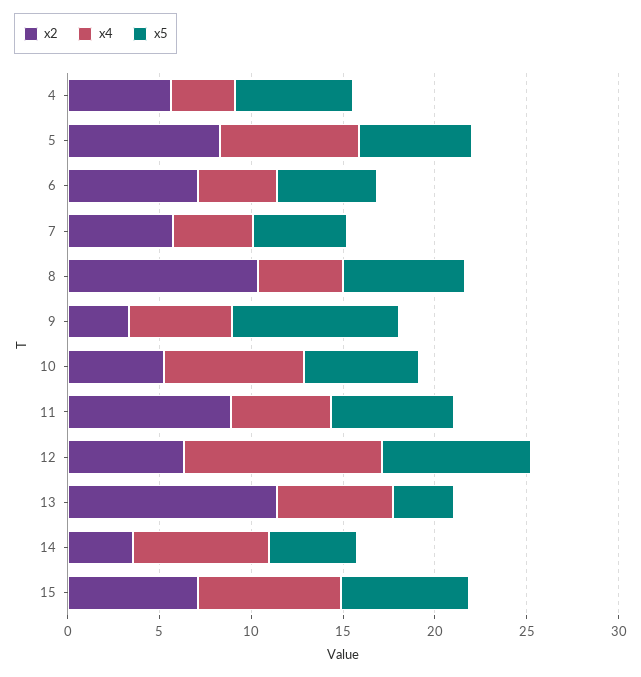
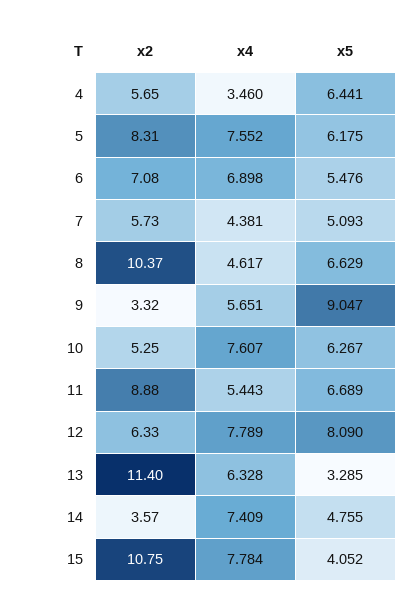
  {
    "x2": {
      "4": 5.65,
      "5": 8.31,
      "6": 7.08,
      "7": 5.73,
      "8": 10.37,
      "9": 3.32,
      "10": 5.25,
      "11": 8.88,
      "12": 6.33,
      "13": 11.4,
      "14": 3.57,
-     "15": 7
+     "15": 10.75
    },
    "x4": {
      "4": 3.46,
      "5": 7.552,
-     "6": 4,
+     "6": 6.898,
      "7": 4.381,
      "8": 4.617,
      "9": 5.651,
      "10": 7.607,
      "11": 5.443,
-     "12": 11,
+     "12": 7.789,
      "13": 6.328,
      "14": 7.409,
      "15": 7.784
    },
    "x5": {
      "4": 6.441,
      "5": 6.175,
      "6": 5.476,
      "7": 5.093,
      "8": 6.629,
      "9": 9.047,
      "10": 6.267,
      "11": 6.689,
      "12": 8.09,
      "13": 3.285,
      "14": 4.755,
-     "15": 7
+     "15": 4.052
    }
  }

